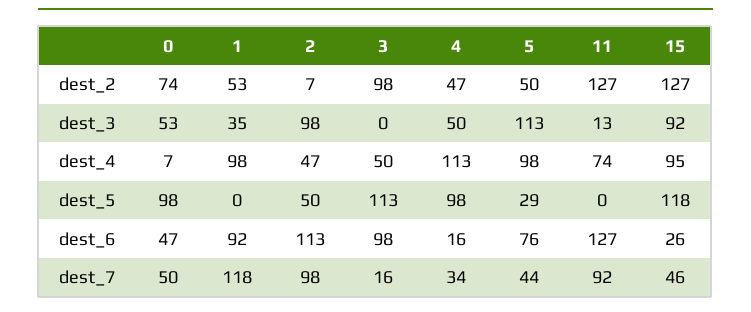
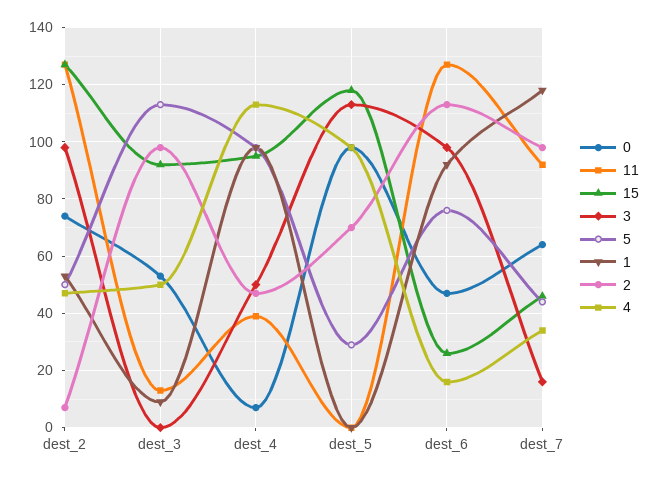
  {
    "0": {
      "dest_2": 74,
      "dest_3": 53,
      "dest_4": 7,
      "dest_5": 98,
      "dest_6": 47,
-     "dest_7": 50
+     "dest_7": 65
    },
    "1": {
      "dest_2": 53,
-     "dest_3": 35,
+     "dest_3": 10,
      "dest_4": 98,
      "dest_5": 0,
      "dest_6": 92,
      "dest_7": 118
    },
    "2": {
      "dest_2": 7,
      "dest_3": 98,
      "dest_4": 47,
-     "dest_5": 50,
+     "dest_5": 70,
      "dest_6": 113,
      "dest_7": 98
    },
    "3": {
      "dest_2": 98,
      "dest_3": 0,
      "dest_4": 50,
      "dest_5": 113,
      "dest_6": 98,
      "dest_7": 16
    },
    "4": {
      "dest_2": 47,
      "dest_3": 50,
      "dest_4": 113,
      "dest_5": 98,
      "dest_6": 16,
      "dest_7": 34
    },
    "5": {
      "dest_2": 50,
      "dest_3": 113,
      "dest_4": 98,
      "dest_5": 29,
      "dest_6": 76,
      "dest_7": 44
    },
    "11": {
      "dest_2": 127,
      "dest_3": 13,
-     "dest_4": 74,
+     "dest_4": 40,
      "dest_5": 0,
      "dest_6": 127,
      "dest_7": 92
    },
    "15": {
      "dest_2": 127,
      "dest_3": 92,
      "dest_4": 95,
      "dest_5": 118,
      "dest_6": 26,
      "dest_7": 46
    }
  }

